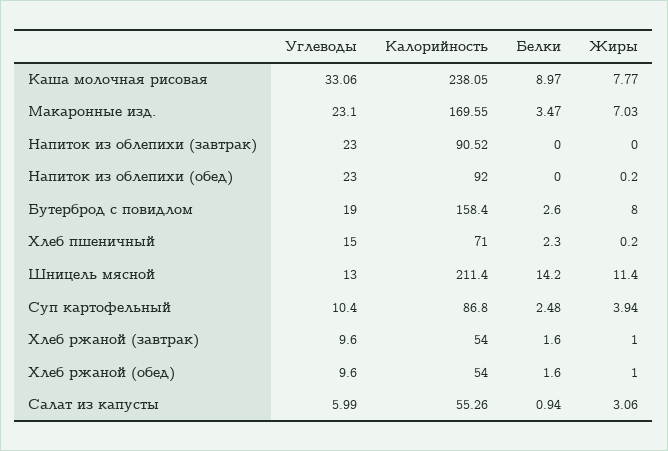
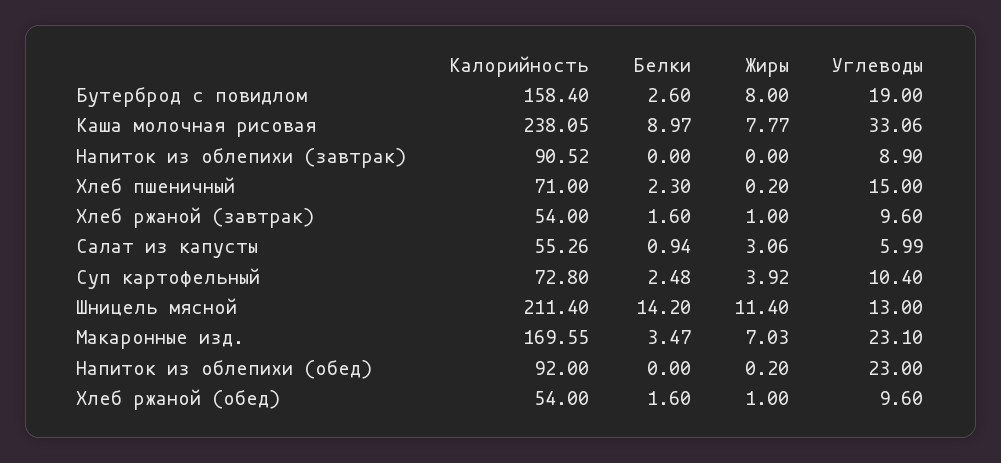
  {
    "Углеводы": {
      "Каша молочная рисовая": 33.06,
      "Макаронные изд.": 23.1,
-     "Напиток из облепихи (завтрак)": 23,
+     "Напиток из облепихи (завтрак)": 8.9,
      "Напиток из облепихи (обед)": 23,
      "Бутерброд с повидлом": 19,
      "Хлеб пшеничный": 15,
      "Шницель мясной": 13,
      "Суп картофельный": 10.4,
      "Хлеб ржаной (завтрак)": 9.6,
      "Хлеб ржаной (обед)": 9.6,
      "Салат из капусты": 5.99
    },
    "Калорийность": {
      "Каша молочная рисовая": 238.05,
      "Макаронные изд.": 169.55,
      "Напиток из облепихи (завтрак)": 90.52,
      "Напиток из облепихи (обед)": 92,
      "Бутерброд с повидлом": 158.4,
      "Хлеб пшеничный": 71,
      "Шницель мясной": 211.4,
-     "Суп картофельный": 86.8,
+     "Суп картофельный": 72.8,
      "Хлеб ржаной (завтрак)": 54,
      "Хлеб ржаной (обед)": 54,
      "Салат из капусты": 55.26
    },
    "Белки": {
      "Каша молочная рисовая": 8.97,
      "Макаронные изд.": 3.47,
      "Напиток из облепихи (завтрак)": 0,
      "Напиток из облепихи (обед)": 0,
      "Бутерброд с повидлом": 2.6,
      "Хлеб пшеничный": 2.3,
      "Шницель мясной": 14.2,
      "Суп картофельный": 2.48,
      "Хлеб ржаной (завтрак)": 1.6,
      "Хлеб ржаной (обед)": 1.6,
      "Салат из капусты": 0.94
    },
    "Жиры": {
      "Каша молочная рисовая": 7.77,
      "Макаронные изд.": 7.03,
      "Напиток из облепихи (завтрак)": 0,
      "Напиток из облепихи (обед)": 0.2,
      "Бутерброд с повидлом": 8,
      "Хлеб пшеничный": 0.2,
      "Шницель мясной": 11.4,
-     "Суп картофельный": 3.94,
+     "Суп картофельный": 3.92,
      "Хлеб ржаной (завтрак)": 1,
      "Хлеб ржаной (обед)": 1,
      "Салат из капусты": 3.06
    }
  }

